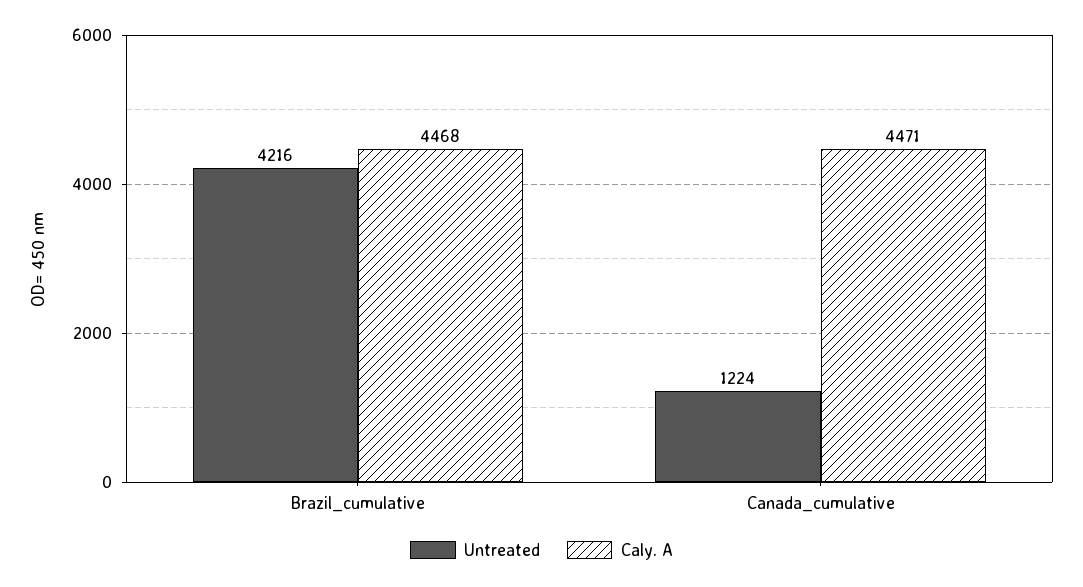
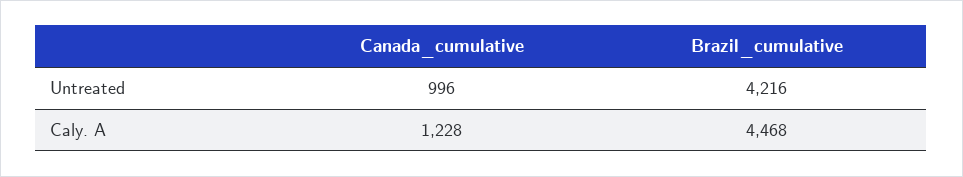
  {
    "Untreated": {
      "Brazil_cumulative": 4216,
-     "Canada_cumulative": 1224
+     "Canada_cumulative": 996
    },
    "Caly. A": {
      "Brazil_cumulative": 4468,
-     "Canada_cumulative": 4471
+     "Canada_cumulative": 1228
    }
  }

